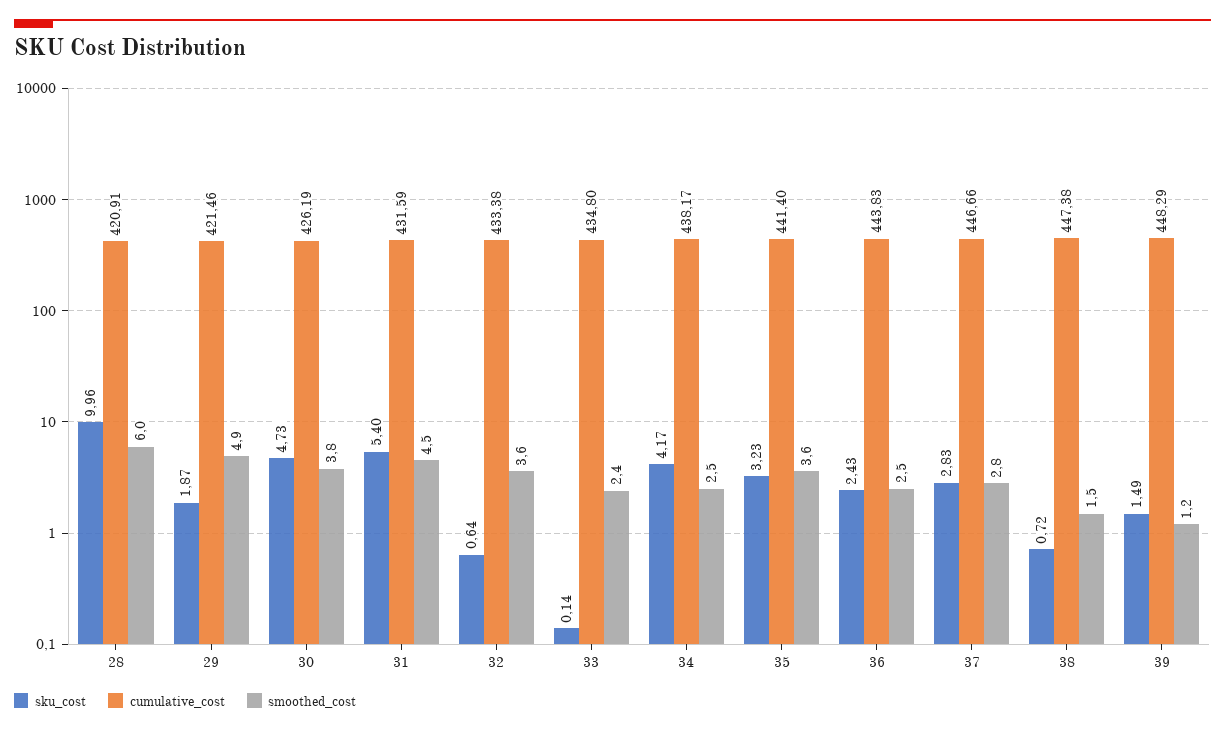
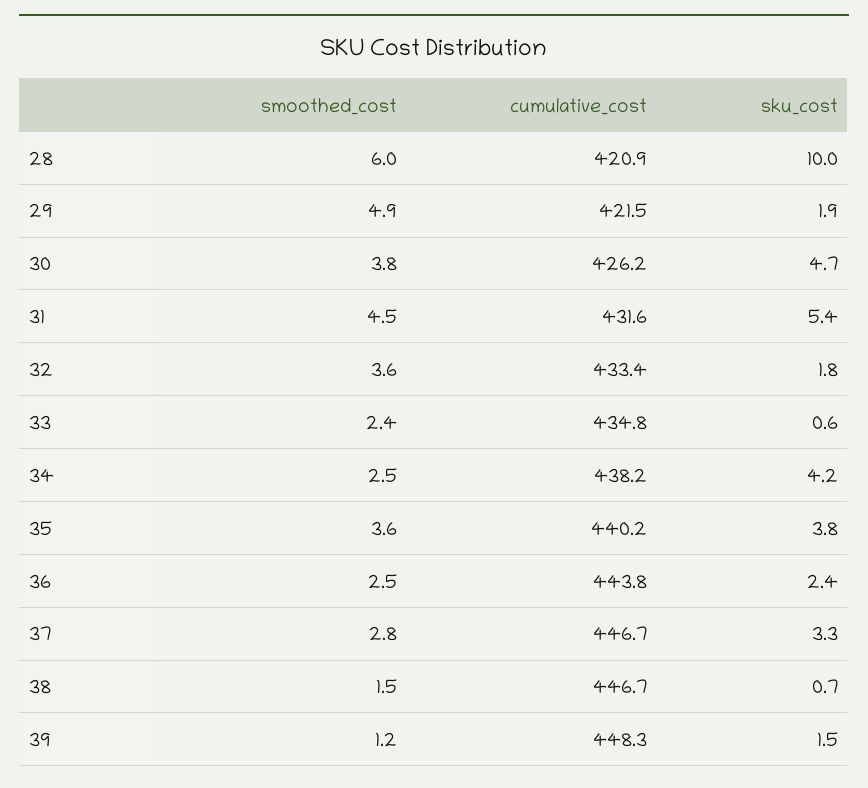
  {
    "sku_cost": {
      "28": 9.96,
      "29": 1.87,
      "30": 4.73,
      "31": 5.4,
-     "32": 0.64,
+     "32": 1.8,
-     "33": 0.14,
+     "33": 0.6,
      "34": 4.17,
-     "35": 3.23,
+     "35": 3.8,
      "36": 2.43,
-     "37": 2.83,
+     "37": 3.3,
      "38": 0.72,
      "39": 1.49
    },
    "cumulative_cost": {
      "28": 420.91,
      "29": 421.46,
      "30": 426.19,
      "31": 431.59,
      "32": 433.38,
      "33": 434.8,
      "34": 438.17,
-     "35": 441.4,
+     "35": 440.2,
      "36": 443.83,
      "37": 446.66,
-     "38": 447.38,
+     "38": 446.7,
      "39": 448.29
    },
    "smoothed_cost": {
      "28": 6,
      "29": 4.9,
      "30": 3.8,
      "31": 4.5,
      "32": 3.6,
      "33": 2.4,
      "34": 2.5,
      "35": 3.6,
      "36": 2.5,
      "37": 2.8,
      "38": 1.5,
      "39": 1.2
    }
  }

